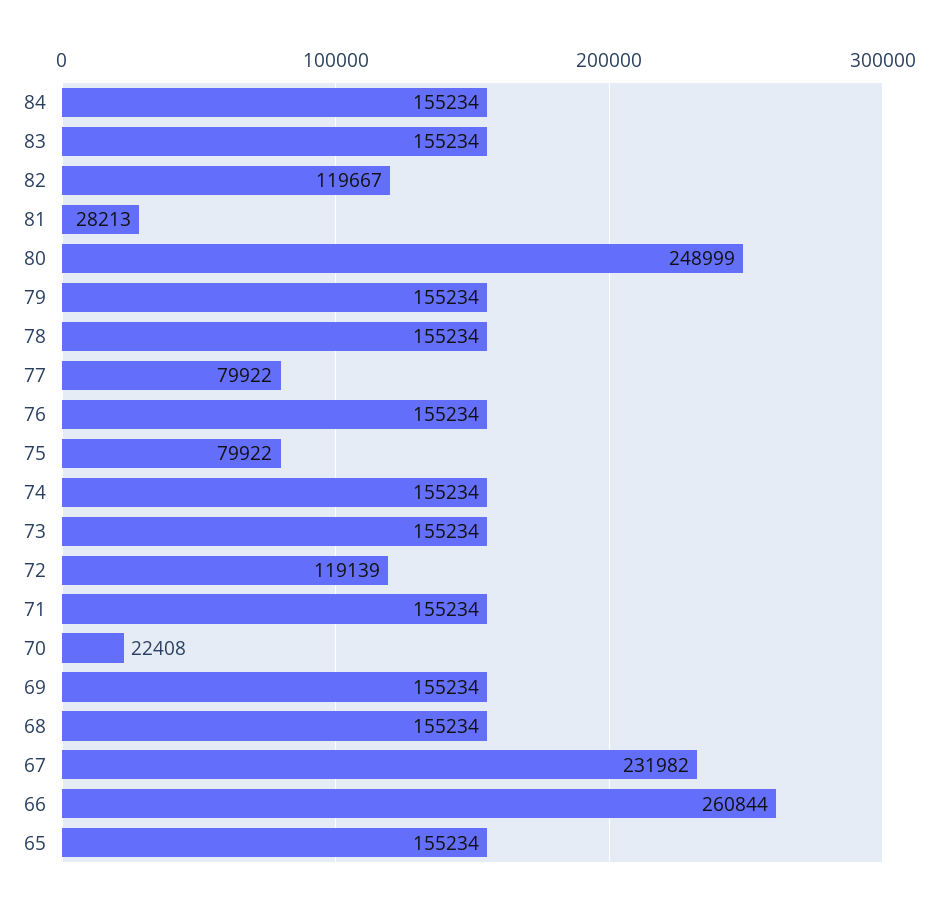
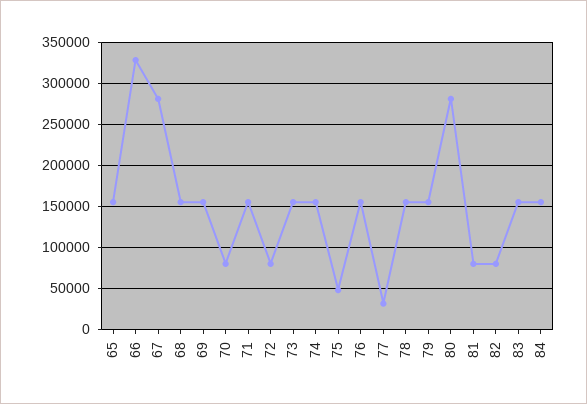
  {
    "84": 155234,
    "83": 155234,
-   "82": 119667,
+   "82": 80000,
-   "81": 28213,
+   "81": 80000,
-   "80": 248999,
+   "80": 280000,
    "79": 155234,
    "78": 155234,
-   "77": 79922,
+   "77": 30000,
    "76": 155234,
-   "75": 79922,
+   "75": 50000,
    "74": 155234,
    "73": 155234,
-   "72": 119139,
+   "72": 80000,
    "71": 155234,
-   "70": 22408,
+   "70": 80000,
    "69": 155234,
    "68": 155234,
-   "67": 231982,
+   "67": 280000,
-   "66": 260844,
+   "66": 330000,
    "65": 155234
  }

